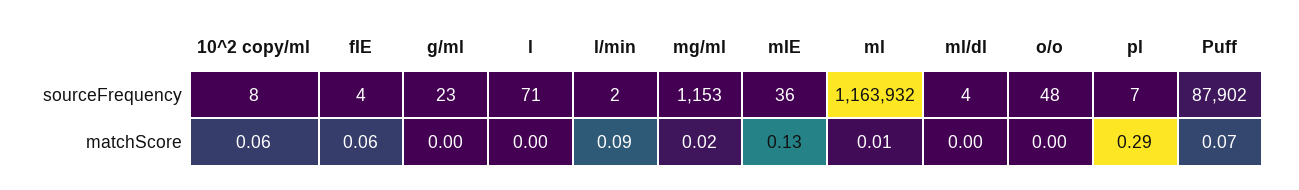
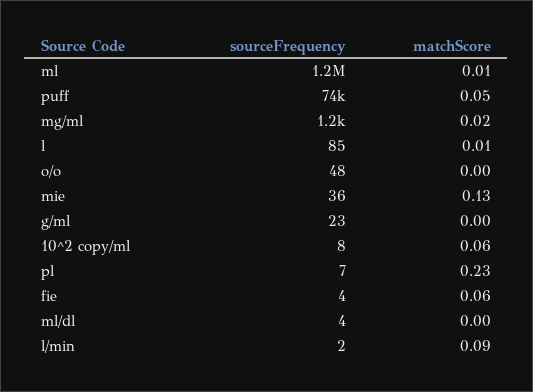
  {
    "10^2 copy/ml": {
      "sourceFrequency": 8,
      "matchScore": 0.06
    },
    "fIE": {
      "sourceFrequency": 4,
      "matchScore": 0.06
    },
    "g/ml": {
      "sourceFrequency": 23,
      "matchScore": 0
    },
    "l": {
-     "sourceFrequency": 71,
+     "sourceFrequency": 85,
-     "matchScore": 0
+     "matchScore": 0.01
    },
    "l/min": {
      "sourceFrequency": 2,
      "matchScore": 0.09
    },
    "mg/ml": {
      "sourceFrequency": 1153,
      "matchScore": 0.02
    },
    "mIE": {
      "sourceFrequency": 36,
      "matchScore": 0.13
    },
    "ml": {
      "sourceFrequency": 1163932,
      "matchScore": 0.01
    },
    "ml/dl": {
      "sourceFrequency": 4,
      "matchScore": 0
    },
    "o/o": {
      "sourceFrequency": 48,
      "matchScore": 0
    },
    "pl": {
      "sourceFrequency": 7,
-     "matchScore": 0.29
+     "matchScore": 0.23
    },
    "Puff": {
-     "sourceFrequency": 87902,
+     "sourceFrequency": 74000,
-     "matchScore": 0.07
+     "matchScore": 0.05
    }
  }

